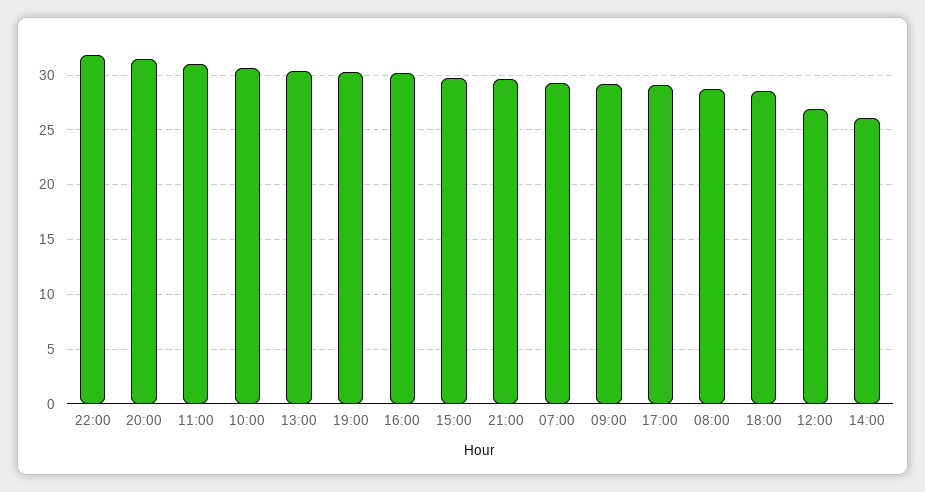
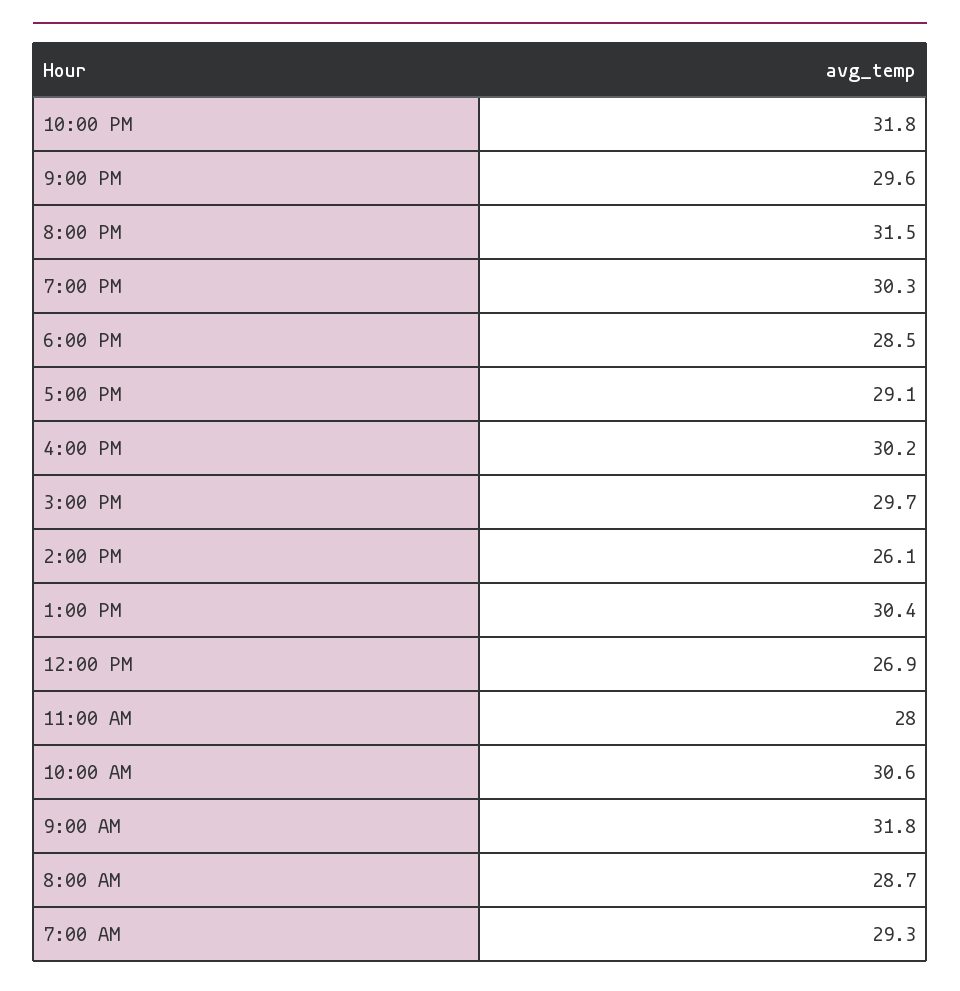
  {
    "22:00": 31.8,
    "20:00": 31.5,
-   "11:00": 31,
+   "11:00": 28,
    "10:00": 30.6,
    "13:00": 30.4,
    "19:00": 30.3,
    "16:00": 30.2,
    "15:00": 29.7,
    "21:00": 29.6,
    "07:00": 29.3,
-   "09:00": 29,
+   "09:00": 31.8,
    "17:00": 29.1,
    "08:00": 28.7,
    "18:00": 28.5,
    "12:00": 26.9,
    "14:00": 26.1
  }

